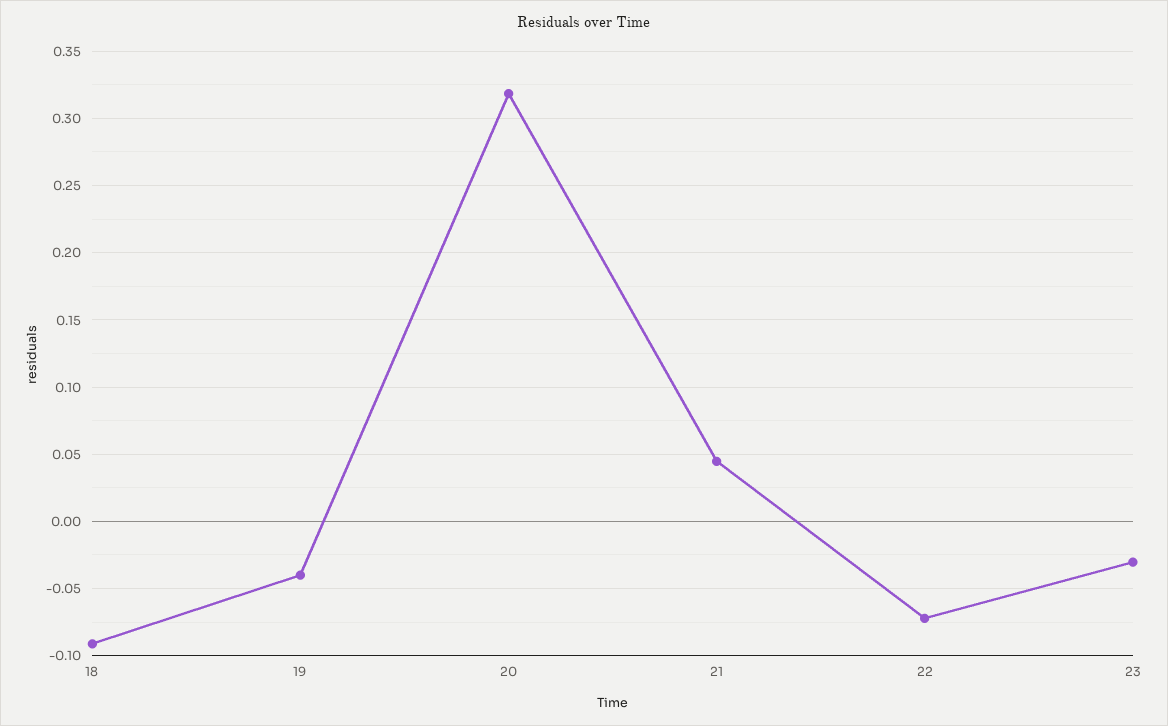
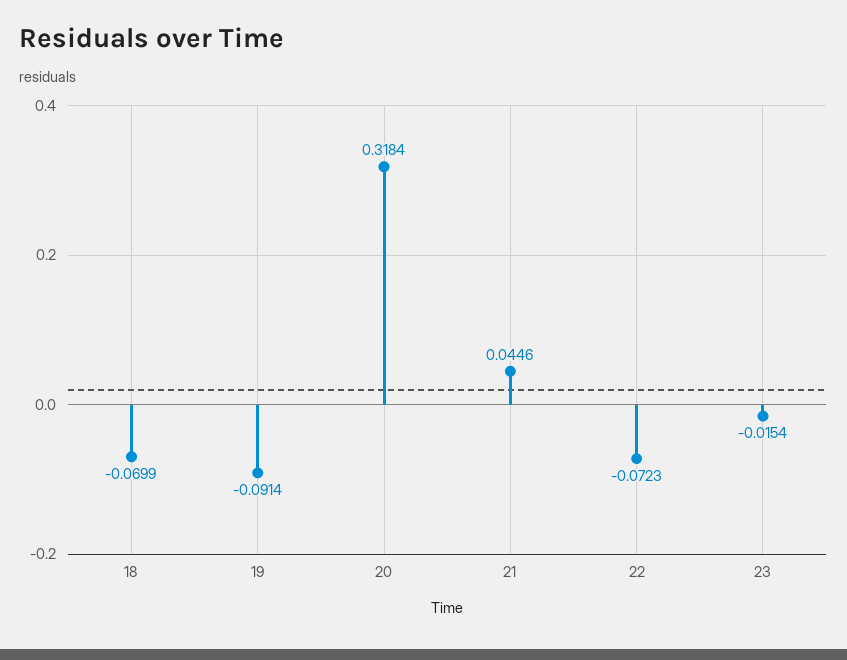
  {
-   "18": -0.09,
+   "18": -0.0699,
-   "19": -0.04,
+   "19": -0.0914,
    "20": 0.3184,
    "21": 0.0446,
    "22": -0.0723,
-   "23": -0.03
+   "23": -0.0154
  }

